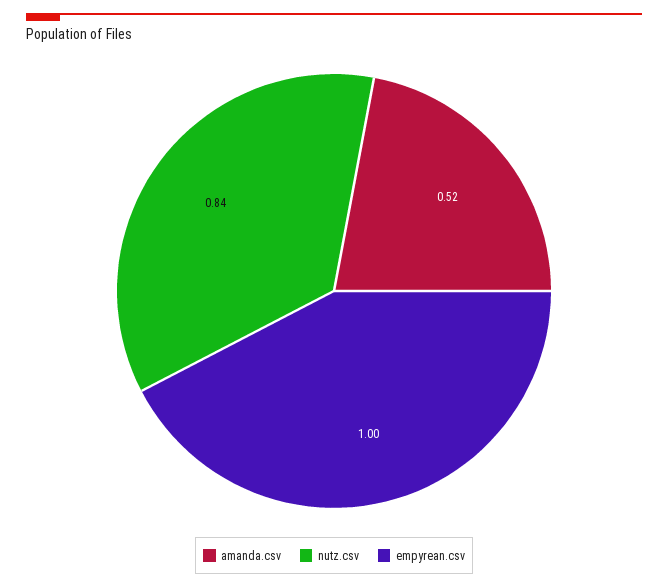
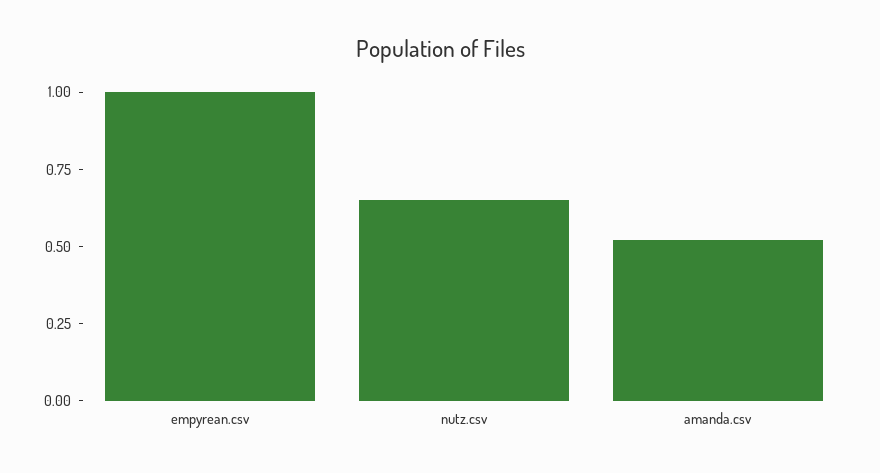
  {
    "amanda.csv": 0.52,
-   "nutz.csv": 0.84,
+   "nutz.csv": 0.65,
    "empyrean.csv": 1
  }

